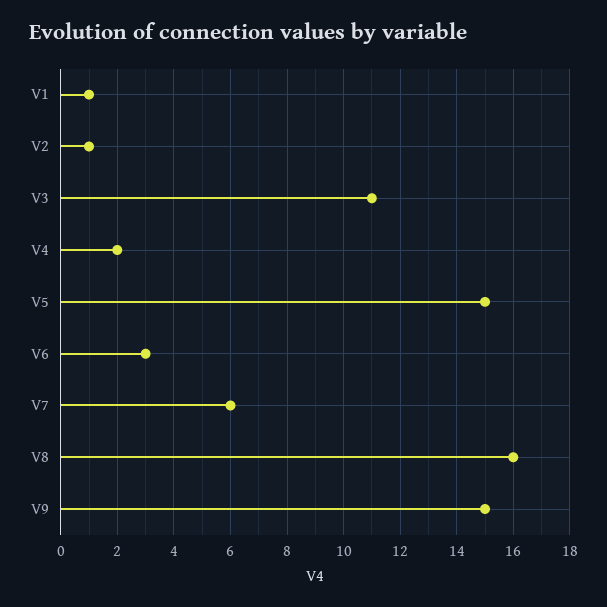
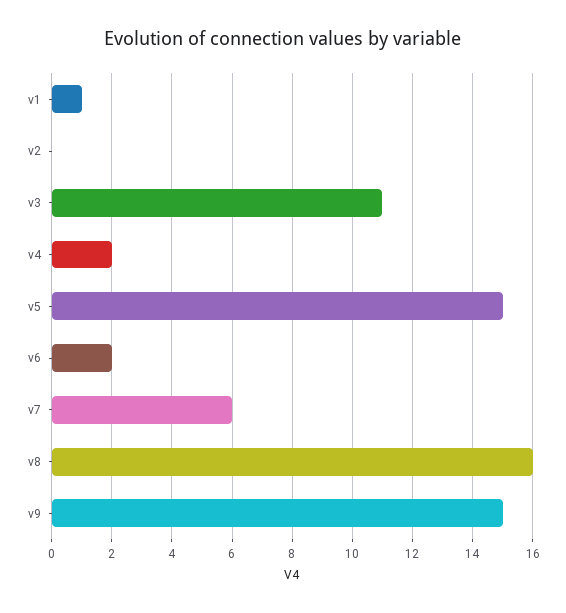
  {
    "V1": 1,
-   "V2": 1,
+   "V2": 0,
    "V3": 11,
    "V4": 2,
    "V5": 15,
-   "V6": 3,
+   "V6": 2,
    "V7": 6,
    "V8": 16,
    "V9": 15
  }

